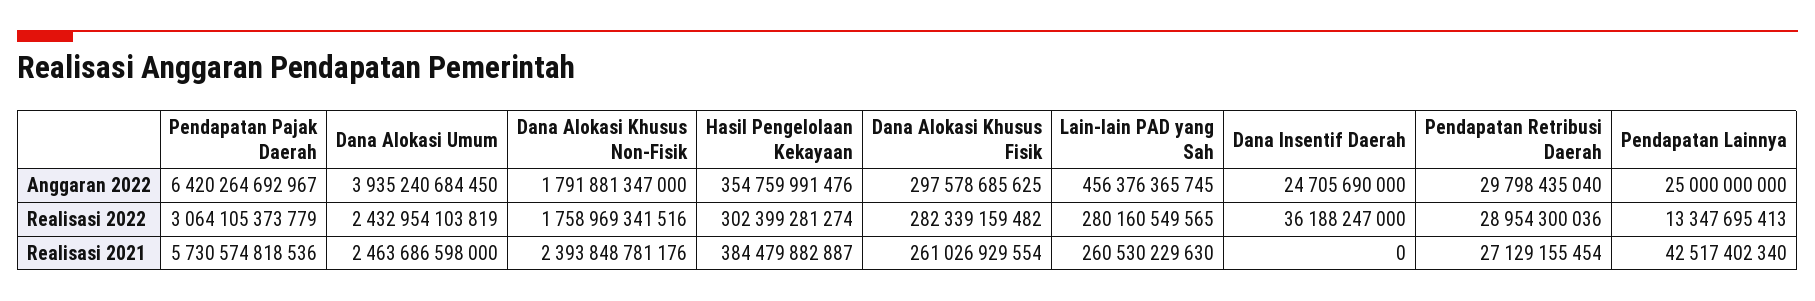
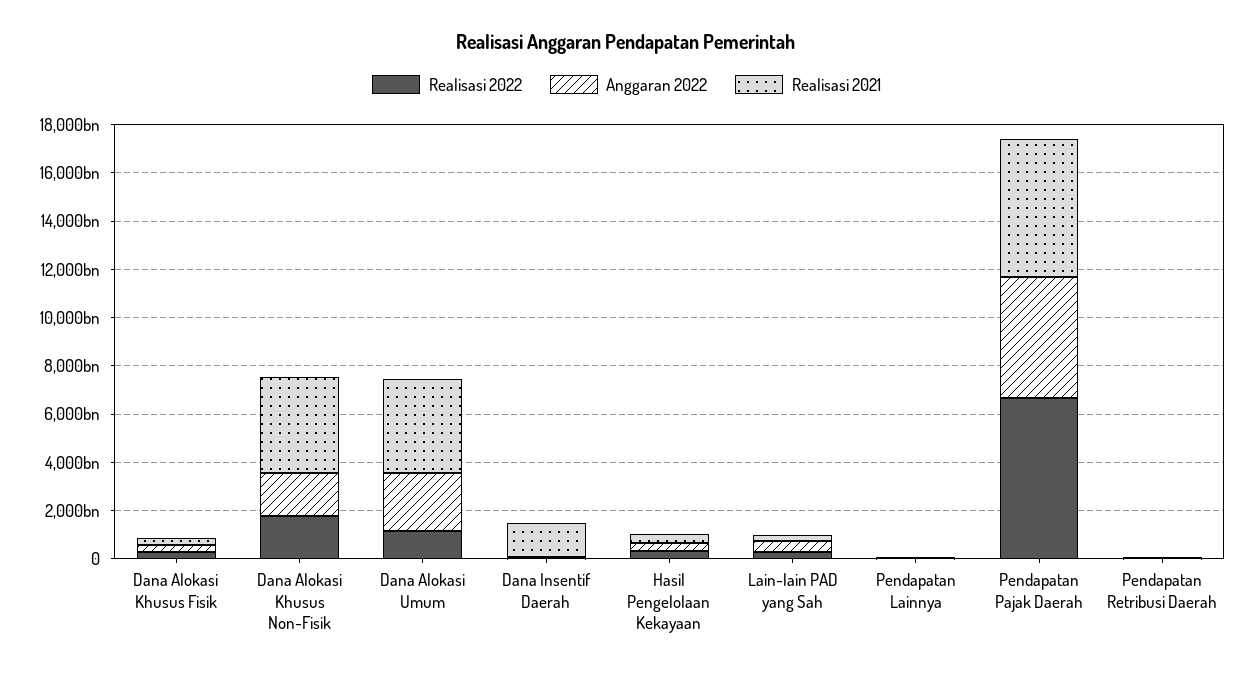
  {
    "Anggaran 2022": {
-     "Pendapatan Pajak Daerah": 6420264692967,
+     "Pendapatan Pajak Daerah": 5000000000000,
-     "Dana Alokasi Umum": 3935240684450,
+     "Dana Alokasi Umum": 2500000000000,
      "Dana Alokasi Khusus Non-Fisik": 1791881347000,
      "Hasil Pengelolaan Kekayaan": 354759991476,
      "Dana Alokasi Khusus Fisik": 297578685625,
      "Lain-lain PAD yang Sah": 456376365745,
      "Dana Insentif Daerah": 24705690000,
      "Pendapatan Retribusi Daerah": 29798435040,
      "Pendapatan Lainnya": 25000000000
    },
    "Realisasi 2022": {
-     "Pendapatan Pajak Daerah": 3064105373779,
+     "Pendapatan Pajak Daerah": 6500000000000,
-     "Dana Alokasi Umum": 2432954103819,
+     "Dana Alokasi Umum": 1000000000000,
      "Dana Alokasi Khusus Non-Fisik": 1758969341516,
      "Hasil Pengelolaan Kekayaan": 302399281274,
      "Dana Alokasi Khusus Fisik": 282339159482,
      "Lain-lain PAD yang Sah": 280160549565,
      "Dana Insentif Daerah": 36188247000,
      "Pendapatan Retribusi Daerah": 28954300036,
      "Pendapatan Lainnya": 13347695413
    },
    "Realisasi 2021": {
      "Pendapatan Pajak Daerah": 5730574818536,
-     "Dana Alokasi Umum": 2463686598000,
+     "Dana Alokasi Umum": 4000000000000,
-     "Dana Alokasi Khusus Non-Fisik": 2393848781176,
+     "Dana Alokasi Khusus Non-Fisik": 4000000000000,
      "Hasil Pengelolaan Kekayaan": 384479882887,
      "Dana Alokasi Khusus Fisik": 261026929554,
      "Lain-lain PAD yang Sah": 260530229630,
-     "Dana Insentif Daerah": 0,
+     "Dana Insentif Daerah": 1500000000000,
      "Pendapatan Retribusi Daerah": 27129155454,
      "Pendapatan Lainnya": 42517402340
    }
  }

